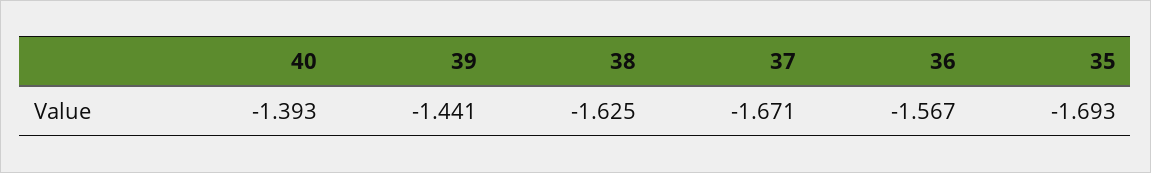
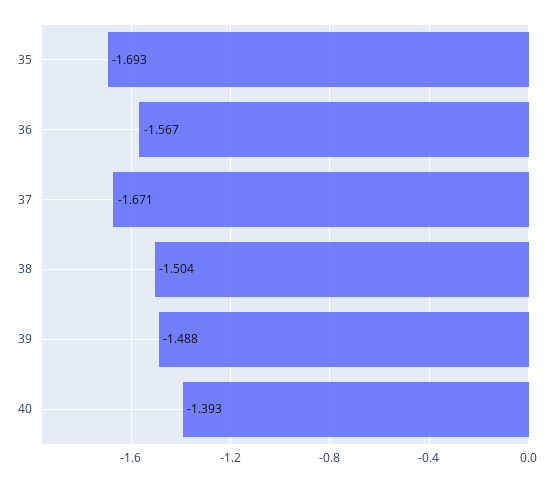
  {
    "40": -1.393,
-   "39": -1.441,
+   "39": -1.488,
-   "38": -1.625,
+   "38": -1.504,
    "37": -1.671,
    "36": -1.567,
    "35": -1.693
  }

